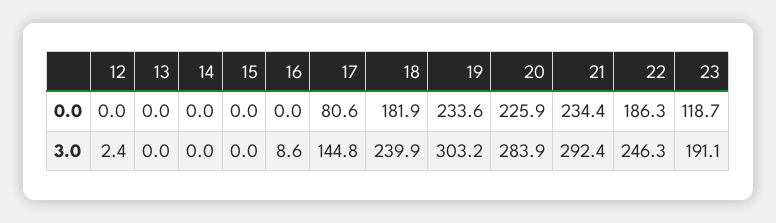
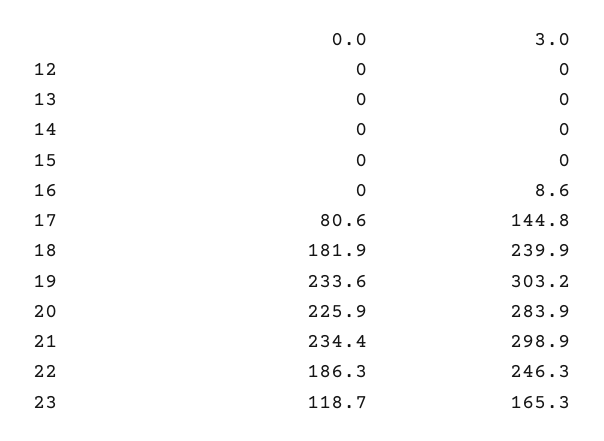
  {
    "12": {
      "0.0": 0,
-     "3.0": 2.4
+     "3.0": 0
    },
    "13": {
      "0.0": 0,
      "3.0": 0
    },
    "14": {
      "0.0": 0,
      "3.0": 0
    },
    "15": {
      "0.0": 0,
      "3.0": 0
    },
    "16": {
      "0.0": 0,
      "3.0": 8.6
    },
    "17": {
      "0.0": 80.6,
      "3.0": 144.8
    },
    "18": {
      "0.0": 181.9,
      "3.0": 239.9
    },
    "19": {
      "0.0": 233.6,
      "3.0": 303.2
    },
    "20": {
      "0.0": 225.9,
      "3.0": 283.9
    },
    "21": {
      "0.0": 234.4,
-     "3.0": 292.4
+     "3.0": 298.9
    },
    "22": {
      "0.0": 186.3,
      "3.0": 246.3
    },
    "23": {
      "0.0": 118.7,
-     "3.0": 191.1
+     "3.0": 165.3
    }
  }

